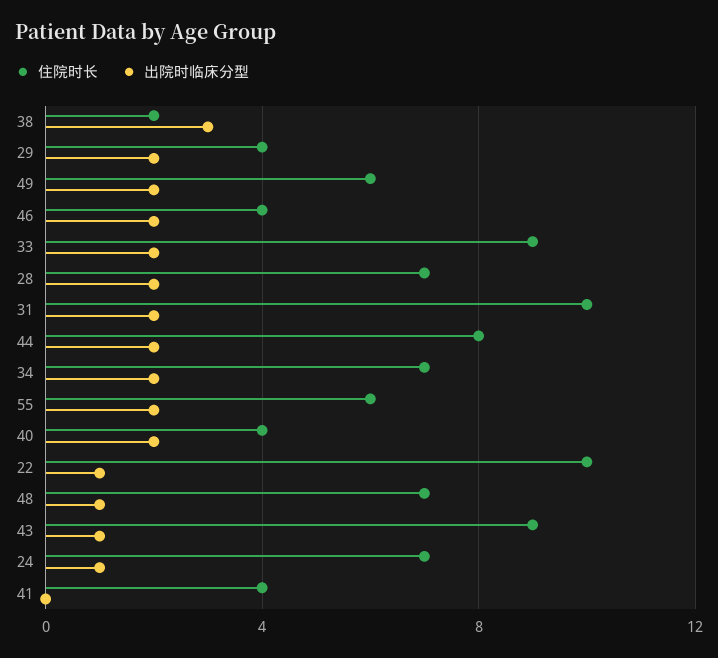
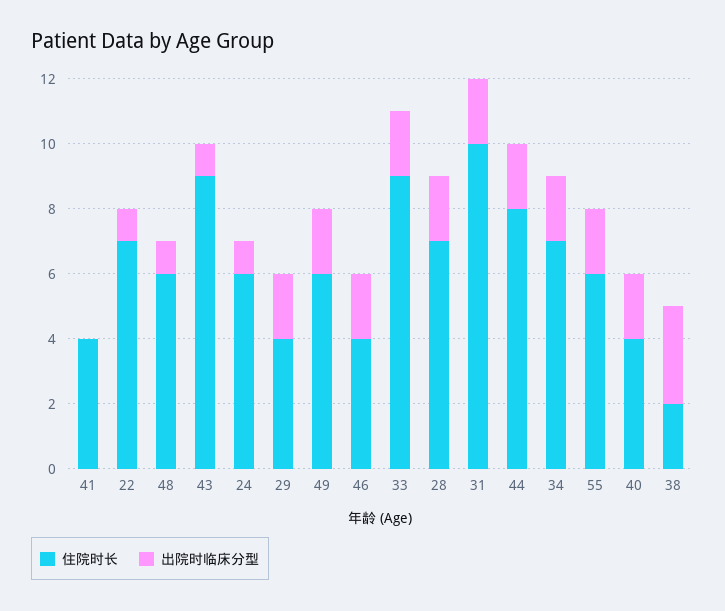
  {
    "住院时长": {
      "38": 2,
      "29": 4,
      "49": 6,
      "46": 4,
      "33": 9,
      "28": 7,
      "31": 10,
      "44": 8,
      "34": 7,
      "55": 6,
      "40": 4,
-     "22": 10,
+     "22": 7,
-     "48": 7,
+     "48": 6,
      "43": 9,
-     "24": 7,
+     "24": 6,
      "41": 4
    },
    "出院时临床分型": {
      "38": 3,
      "29": 2,
      "49": 2,
      "46": 2,
      "33": 2,
      "28": 2,
      "31": 2,
      "44": 2,
      "34": 2,
      "55": 2,
      "40": 2,
      "22": 1,
      "48": 1,
      "43": 1,
      "24": 1,
      "41": 0
    }
  }

